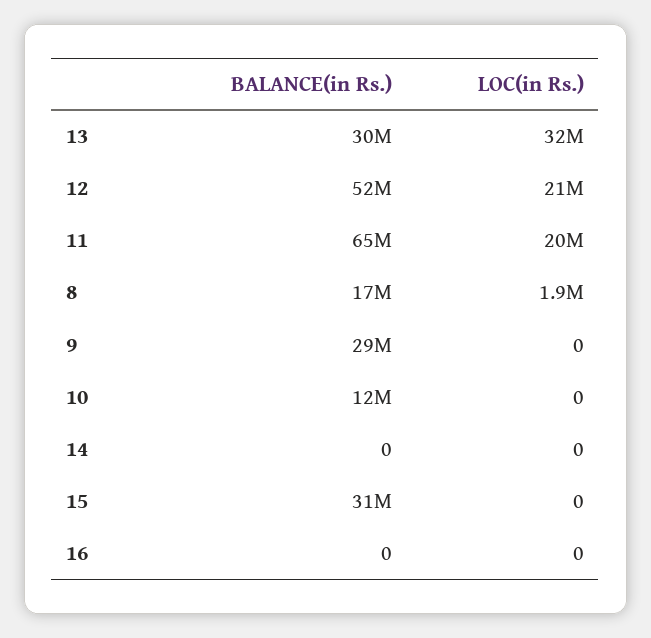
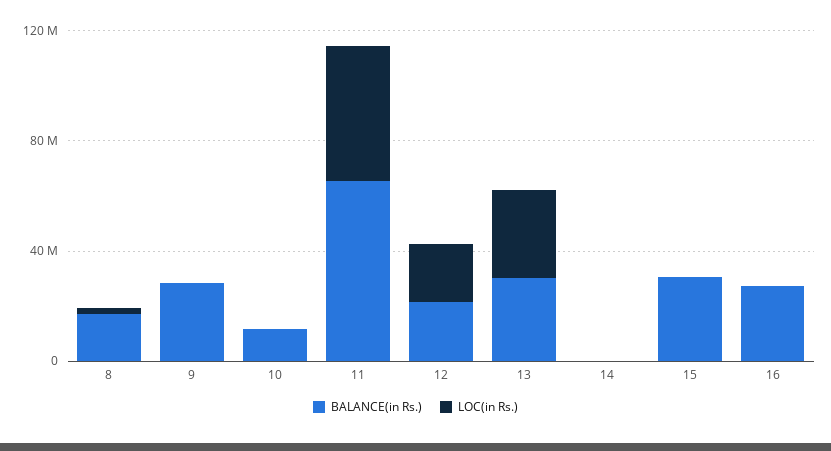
  {
    "BALANCE(in Rs.)": {
      "13": 30000000,
-     "12": 52000000,
+     "12": 20000000,
      "11": 65000000,
      "8": 17000000,
      "9": 29000000,
      "10": 12000000,
      "14": 0,
      "15": 31000000,
-     "16": 0
+     "16": 30000000
    },
    "LOC(in Rs.)": {
      "13": 32000000,
      "12": 21000000,
-     "11": 20000000,
+     "11": 50000000,
      "8": 1900000,
      "9": 0,
      "10": 0,
      "14": 0,
      "15": 0,
      "16": 0
    }
  }

